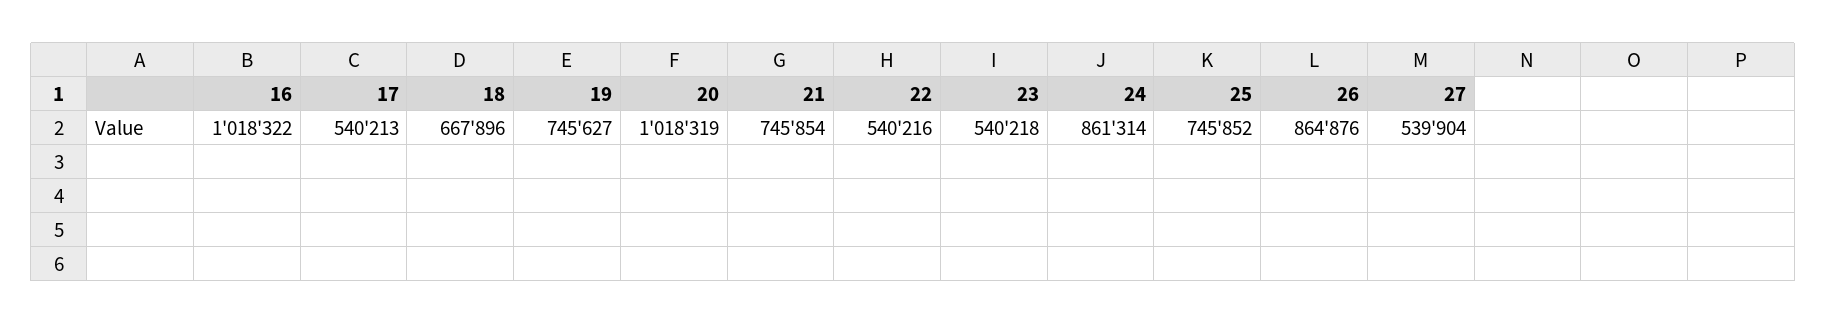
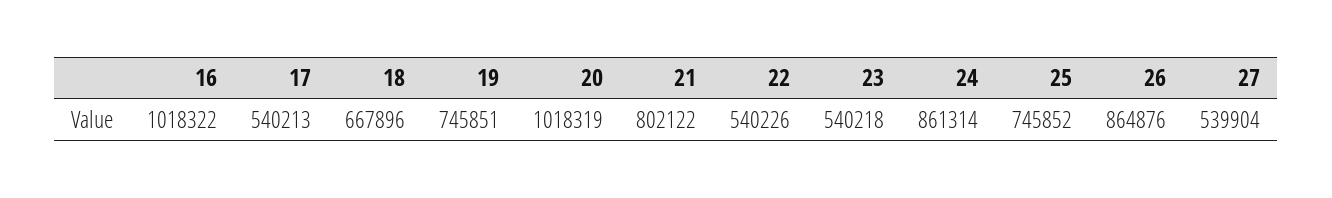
  {
    "16": 1018322,
    "17": 540213,
    "18": 667896,
-   "19": 745627,
+   "19": 745851,
    "20": 1018319,
-   "21": 745854,
+   "21": 802122,
-   "22": 540216,
+   "22": 540226,
    "23": 540218,
    "24": 861314,
    "25": 745852,
    "26": 864876,
    "27": 539904
  }

